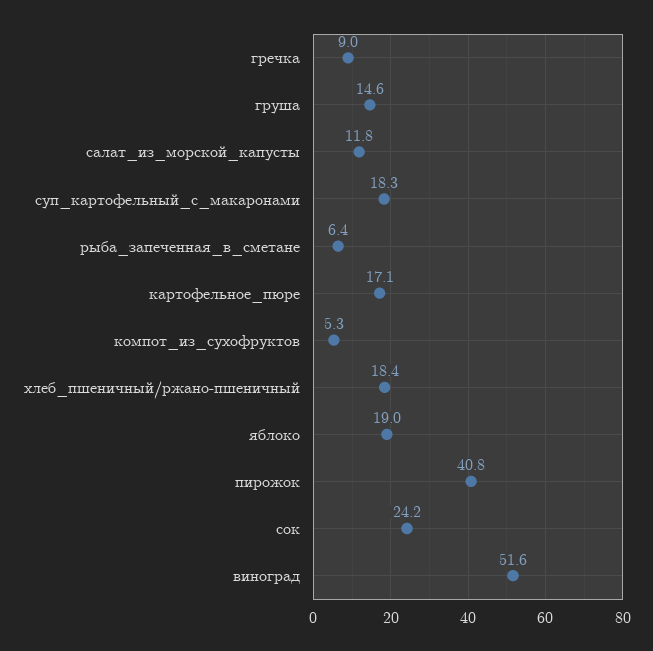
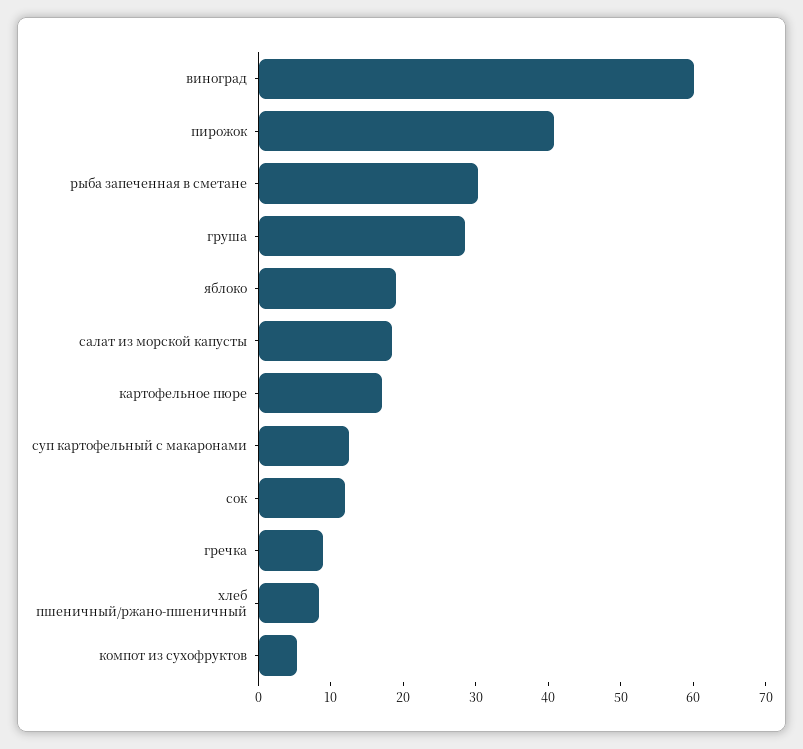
  {
    "гречка": 9,
-   "груша": 14.6,
+   "груша": 28,
-   "салат_из_морской_капусты": 11.8,
+   "салат_из_морской_капусты": 18,
-   "суп_картофельный_с_макаронами": 18.3,
+   "суп_картофельный_с_макаронами": 12,
-   "рыба_запеченная_в_сметане": 6.4,
+   "рыба_запеченная_в_сметане": 30,
    "картофельное_пюре": 17.1,
    "компот_из_сухофруктов": 5.3,
-   "хлеб_пшеничный/ржано-пшеничный": 18.4,
+   "хлеб_пшеничный/ржано-пшеничный": 8,
    "яблоко": 19,
    "пирожок": 40.8,
-   "сок": 24.2,
+   "сок": 12,
-   "виноград": 51.6
+   "виноград": 60
  }

